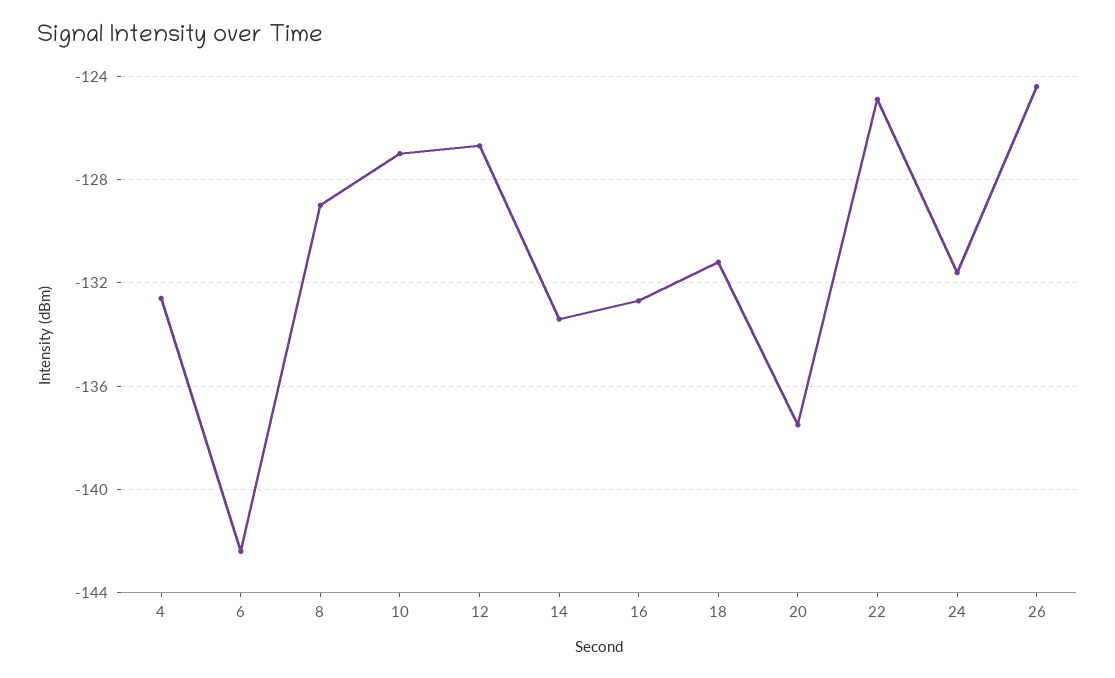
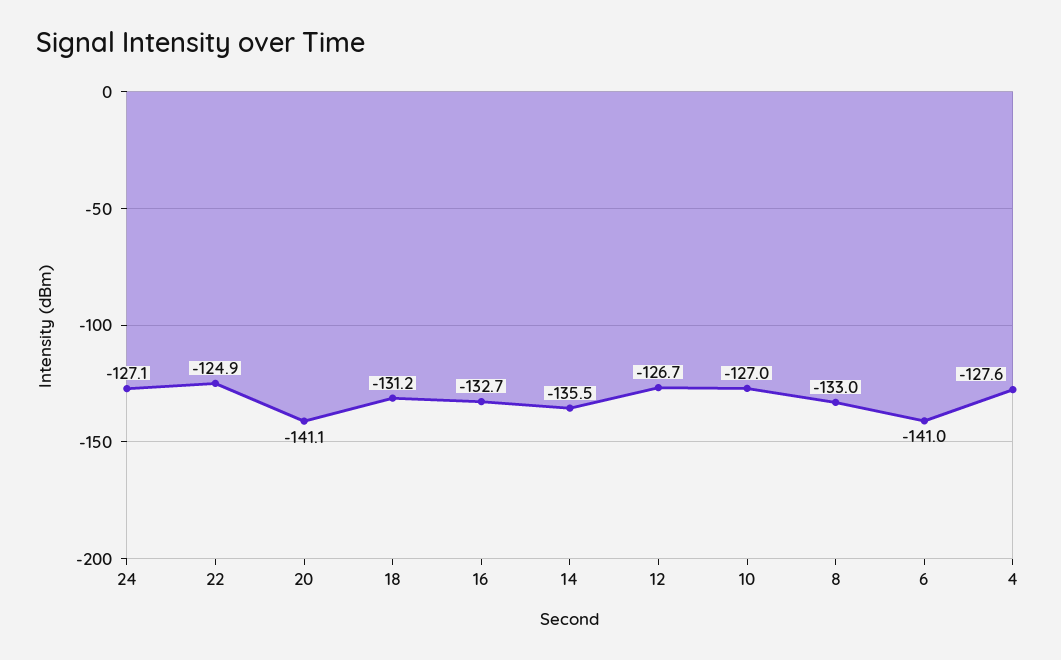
  {
-   "4": -132.5,
+   "4": -127.6,
-   "6": -142.5,
+   "6": -141,
-   "8": -129,
+   "8": -133,
    "10": -127,
    "12": -126.7,
-   "14": -133.5,
+   "14": -135.5,
    "16": -132.7,
    "18": -131.2,
-   "20": -137.5,
+   "20": -141.1,
    "22": -124.9,
-   "24": -131.5,
+   "24": -127.1
-   "26": -124.5
  }

